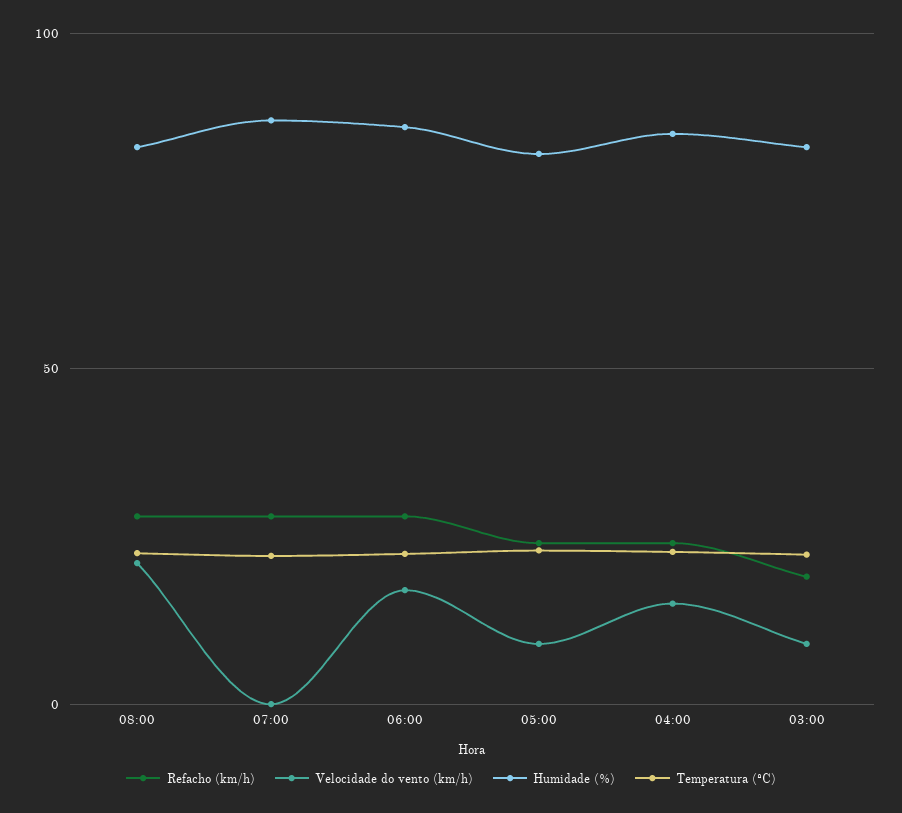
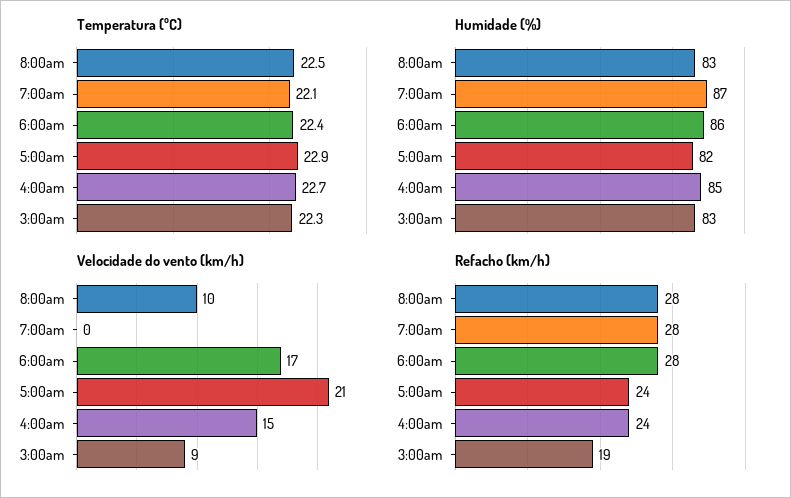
  {
    "Refacho (km/h)": {
      "08:00": 28,
      "07:00": 28,
      "06:00": 28,
      "05:00": 24,
      "04:00": 24,
      "03:00": 19
    },
    "Velocidade do vento (km/h)": {
-     "08:00": 20,
+     "08:00": 10,
      "07:00": 0,
      "06:00": 17,
-     "05:00": 10,
+     "05:00": 21,
      "04:00": 15,
      "03:00": 9
    },
    "Humidade (%)": {
      "08:00": 83,
      "07:00": 87,
      "06:00": 86,
      "05:00": 82,
      "04:00": 85,
      "03:00": 83
    },
    "Temperatura (ºC)": {
      "08:00": 22.5,
      "07:00": 22.1,
      "06:00": 22.4,
      "05:00": 22.9,
      "04:00": 22.7,
      "03:00": 22.3
    }
  }

